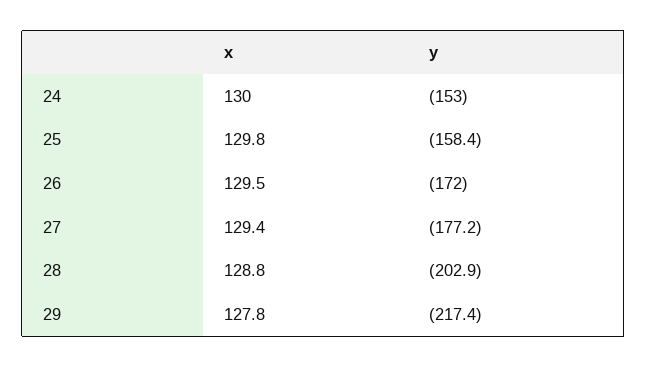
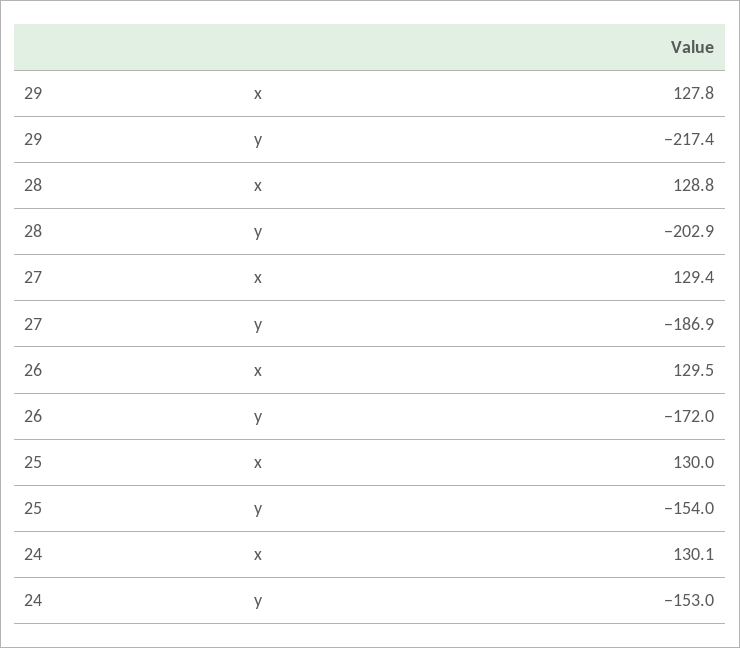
  {
    "x": {
-     "24": 130,
+     "24": 130.1,
-     "25": 129.8,
+     "25": 130,
      "26": 129.5,
      "27": 129.4,
      "28": 128.8,
      "29": 127.8
    },
    "y": {
      "24": -153,
-     "25": -158.4,
+     "25": -154,
      "26": -172,
-     "27": -177.2,
+     "27": -186.9,
      "28": -202.9,
      "29": -217.4
    }
  }

